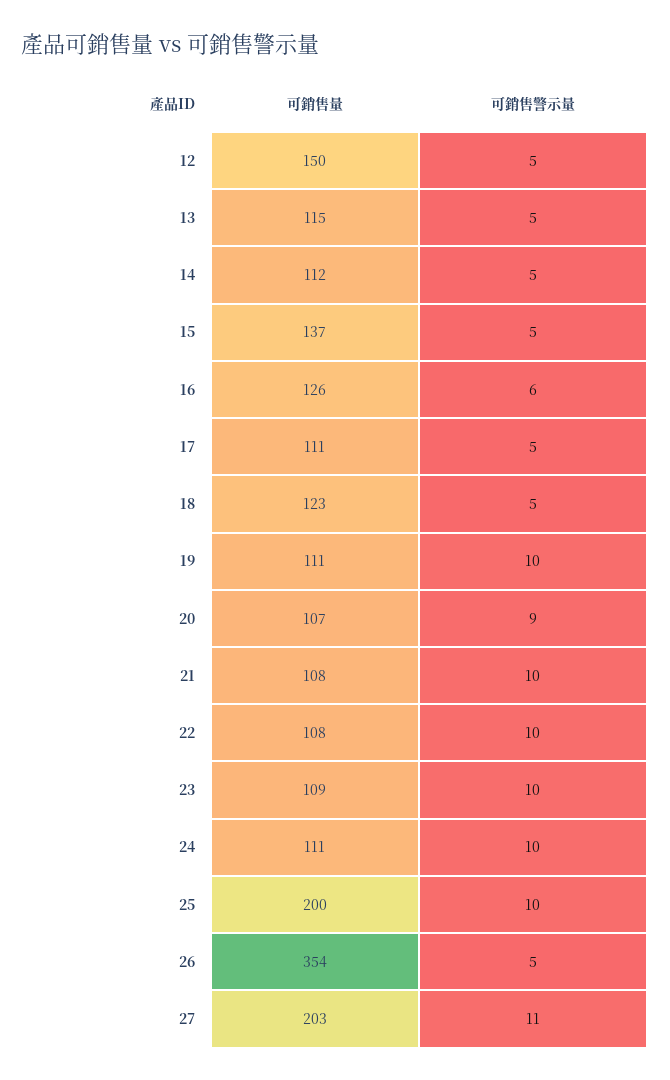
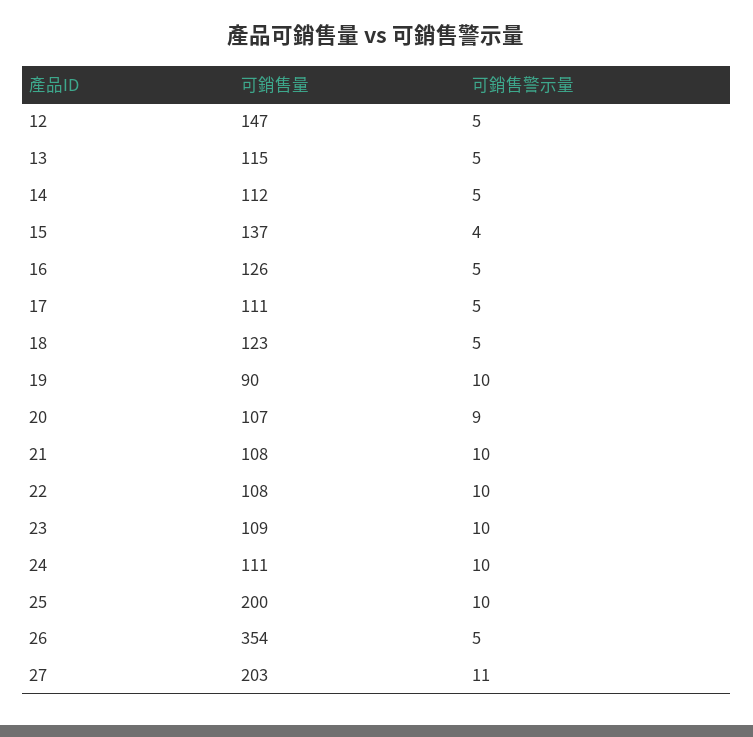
  {
    "可銷售量": {
-     "12": 150,
+     "12": 147,
      "13": 115,
      "14": 112,
      "15": 137,
      "16": 126,
      "17": 111,
      "18": 123,
-     "19": 111,
+     "19": 90,
      "20": 107,
      "21": 108,
      "22": 108,
      "23": 109,
      "24": 111,
      "25": 200,
      "26": 354,
      "27": 203
    },
    "可銷售警示量": {
      "12": 5,
      "13": 5,
      "14": 5,
-     "15": 5,
+     "15": 4,
-     "16": 6,
+     "16": 5,
      "17": 5,
      "18": 5,
      "19": 10,
      "20": 9,
      "21": 10,
      "22": 10,
      "23": 10,
      "24": 10,
      "25": 10,
      "26": 5,
      "27": 11
    }
  }

